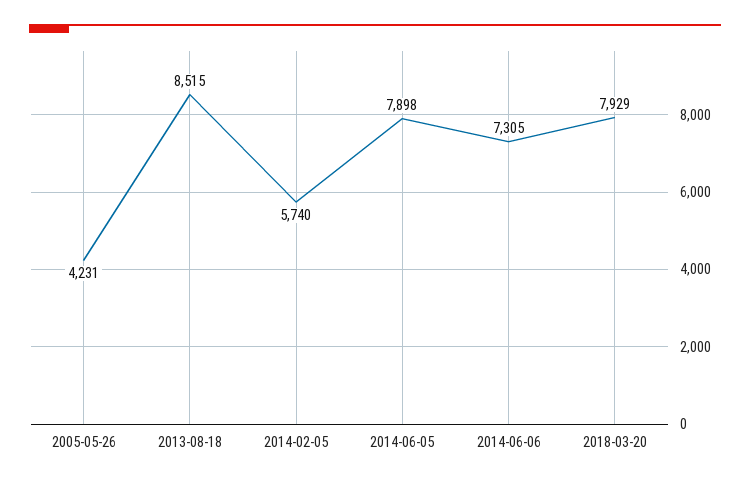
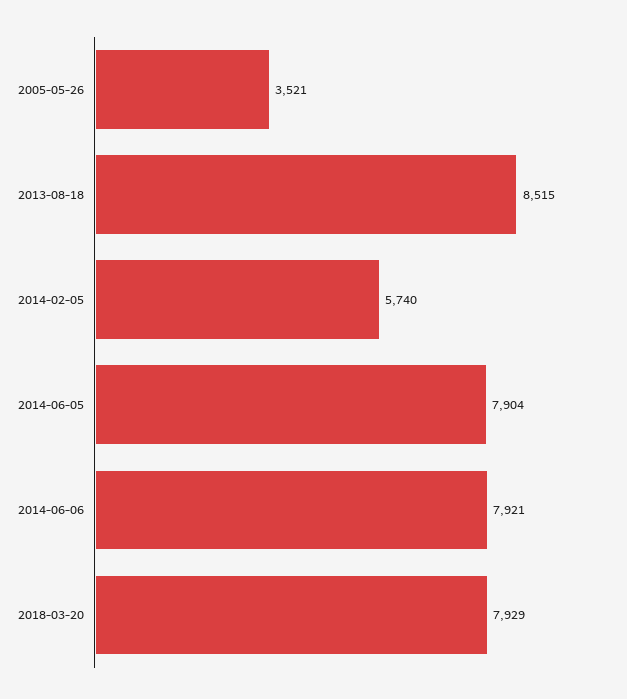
  {
-   "2005-05-26": 4231,
+   "2005-05-26": 3521,
    "2013-08-18": 8515,
    "2014-02-05": 5740,
-   "2014-06-05": 7898,
+   "2014-06-05": 7904,
-   "2014-06-06": 7305,
+   "2014-06-06": 7921,
    "2018-03-20": 7929
  }

